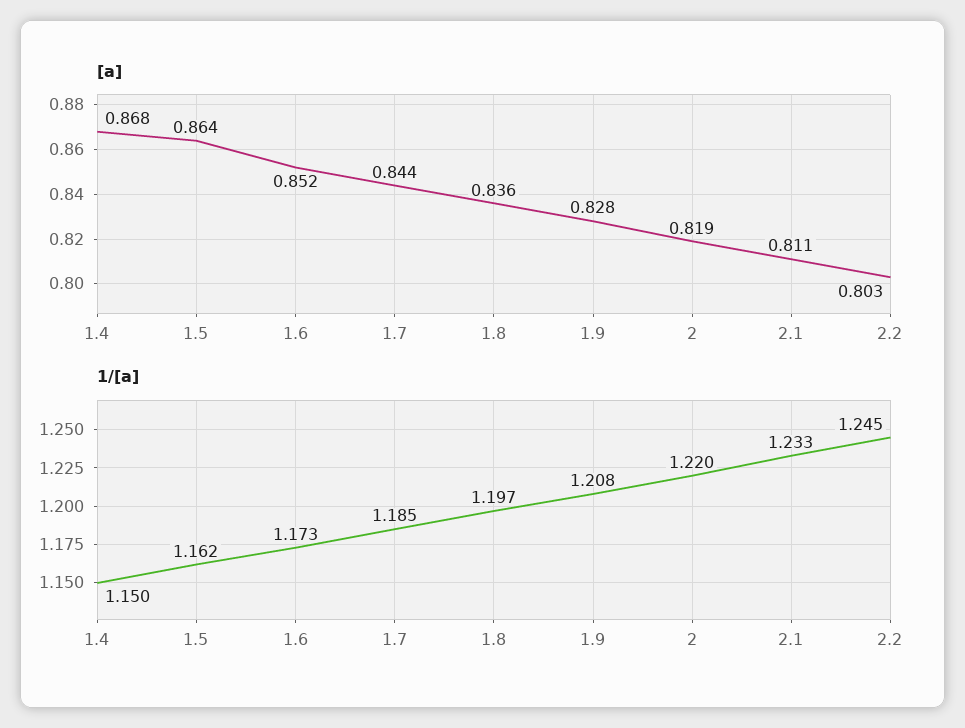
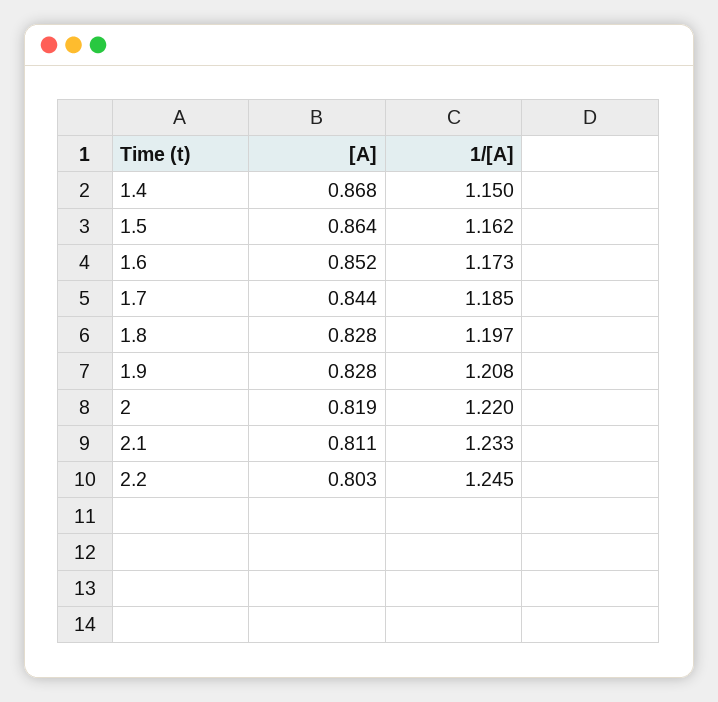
  {
    "[a]": {
      "1.4": 0.868,
      "1.5": 0.864,
      "1.6": 0.852,
      "1.7": 0.844,
-     "1.8": 0.836,
+     "1.8": 0.828,
      "1.9": 0.828,
      "2": 0.819,
      "2.1": 0.811,
      "2.2": 0.803
    },
    "1/[a]": {
      "1.4": 1.15,
      "1.5": 1.162,
      "1.6": 1.173,
      "1.7": 1.185,
      "1.8": 1.197,
      "1.9": 1.208,
      "2": 1.22,
      "2.1": 1.233,
      "2.2": 1.245
    }
  }

